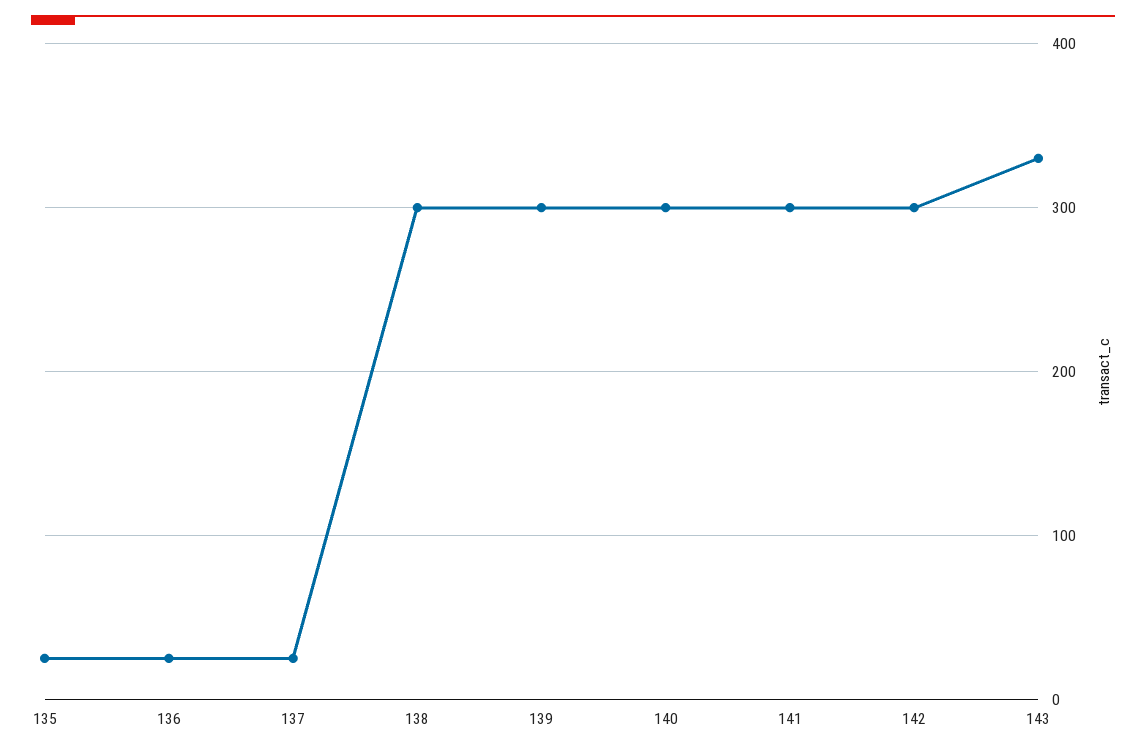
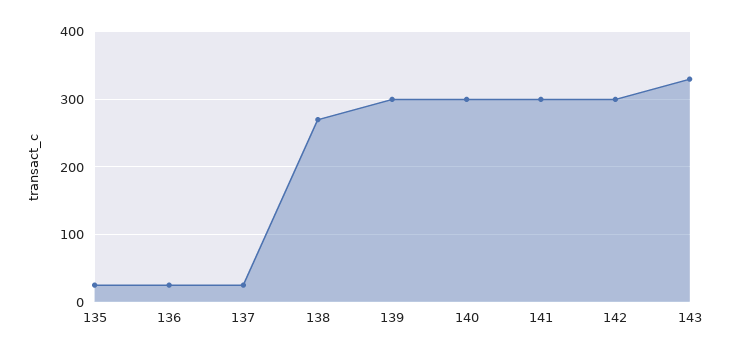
  {
    "135": 30,
    "136": 30,
    "137": 30,
-   "138": 300,
+   "138": 270,
    "139": 300,
    "140": 300,
    "141": 300,
    "142": 300,
    "143": 330
  }

